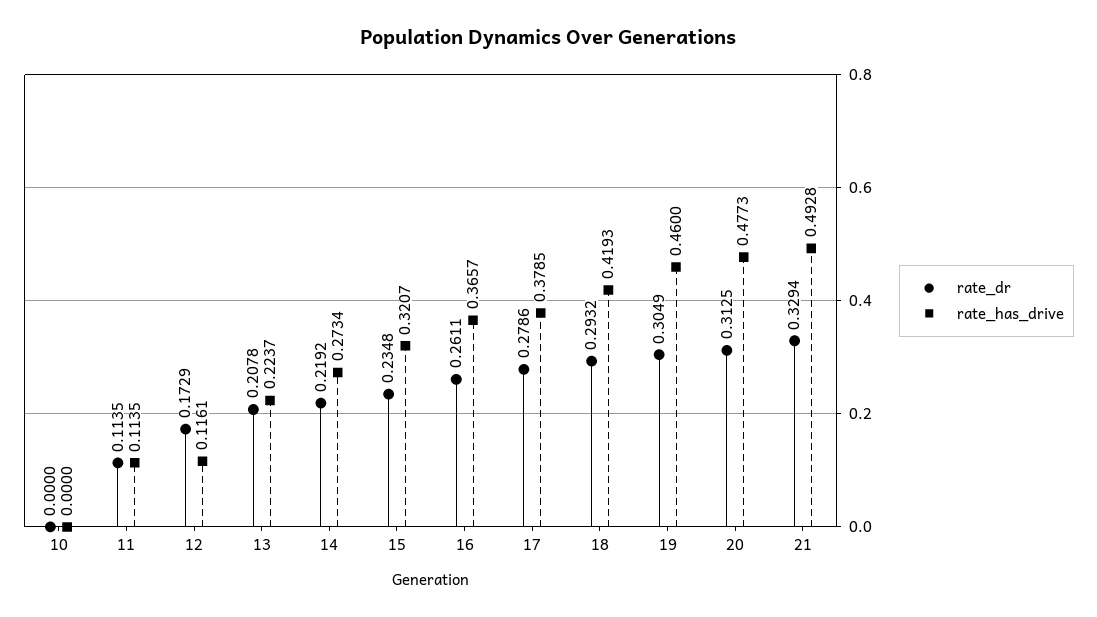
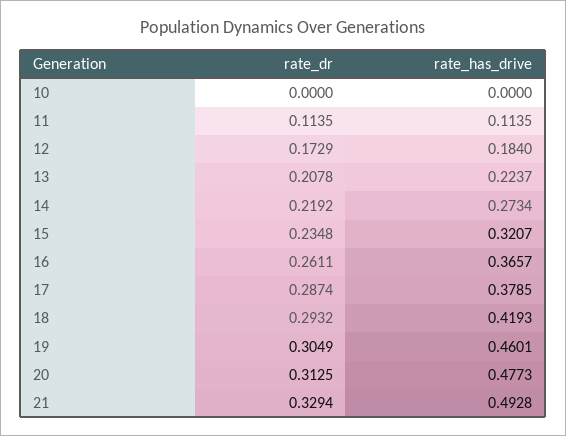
  {
    "rate_dr": {
      "10": 0,
      "11": 0.1135,
      "12": 0.1729,
      "13": 0.2078,
      "14": 0.2192,
      "15": 0.2348,
      "16": 0.2611,
-     "17": 0.2786,
+     "17": 0.2874,
      "18": 0.2932,
      "19": 0.3049,
      "20": 0.3125,
      "21": 0.3294
    },
    "rate_has_drive": {
      "10": 0,
      "11": 0.1135,
-     "12": 0.1161,
+     "12": 0.184,
      "13": 0.2237,
      "14": 0.2734,
      "15": 0.3207,
      "16": 0.3657,
      "17": 0.3785,
      "18": 0.4193,
-     "19": 0.46,
+     "19": 0.4601,
      "20": 0.4773,
      "21": 0.4928
    }
  }

